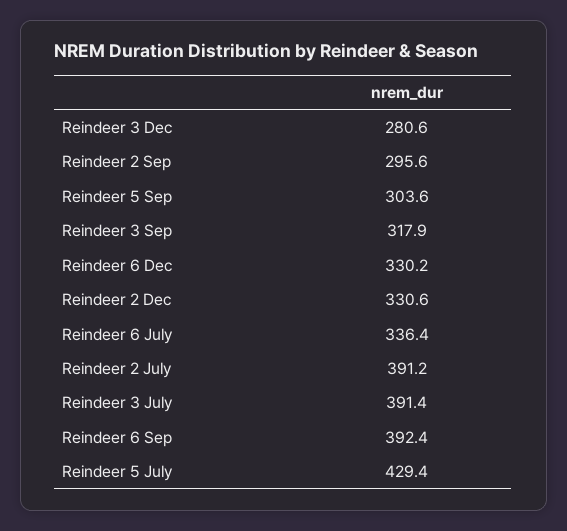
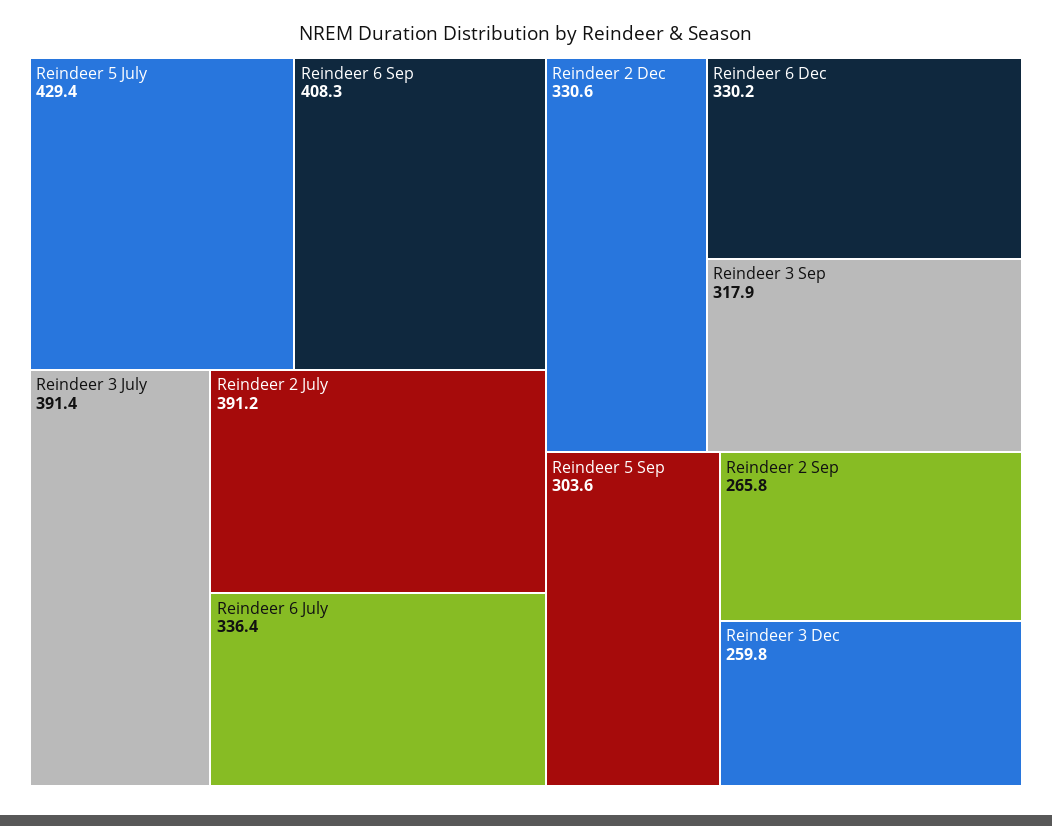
  {
-   "Reindeer 3 Dec": 280.6,
+   "Reindeer 3 Dec": 259.8,
-   "Reindeer 2 Sep": 295.6,
+   "Reindeer 2 Sep": 265.8,
    "Reindeer 5 Sep": 303.6,
    "Reindeer 3 Sep": 317.9,
    "Reindeer 6 Dec": 330.2,
    "Reindeer 2 Dec": 330.6,
    "Reindeer 6 July": 336.4,
    "Reindeer 2 July": 391.2,
    "Reindeer 3 July": 391.4,
-   "Reindeer 6 Sep": 392.4,
+   "Reindeer 6 Sep": 408.3,
    "Reindeer 5 July": 429.4
  }

